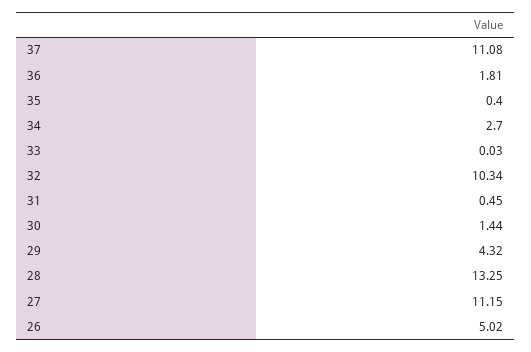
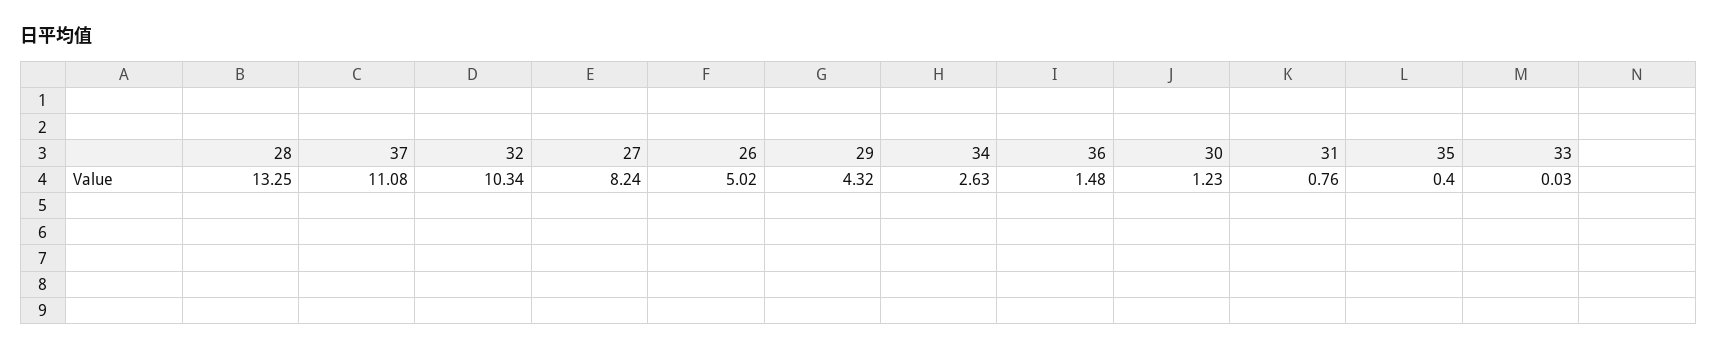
  {
    "37": 11.08,
-   "36": 1.81,
+   "36": 1.48,
    "35": 0.4,
-   "34": 2.7,
+   "34": 2.63,
    "33": 0.03,
    "32": 10.34,
-   "31": 0.45,
+   "31": 0.76,
-   "30": 1.44,
+   "30": 1.23,
    "29": 4.32,
    "28": 13.25,
-   "27": 11.15,
+   "27": 8.24,
    "26": 5.02
  }

